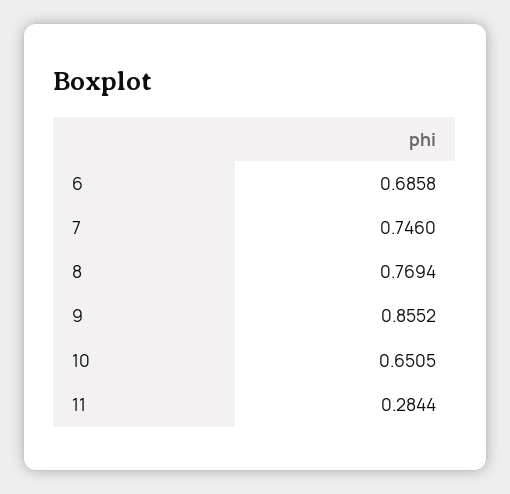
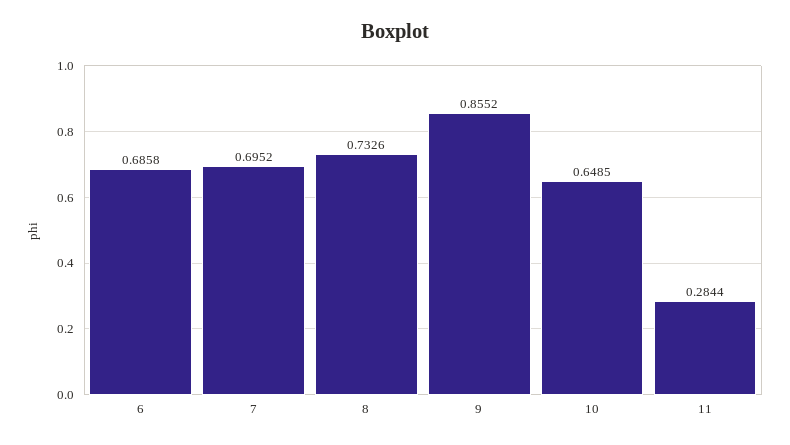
  {
    "6": 0.6858,
-   "7": 0.746,
+   "7": 0.6952,
-   "8": 0.7694,
+   "8": 0.7326,
    "9": 0.8552,
-   "10": 0.6505,
+   "10": 0.6485,
    "11": 0.2844
  }

